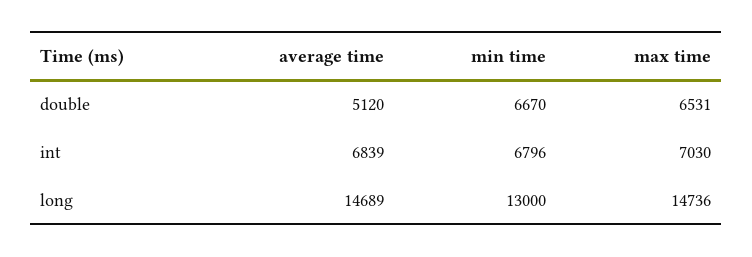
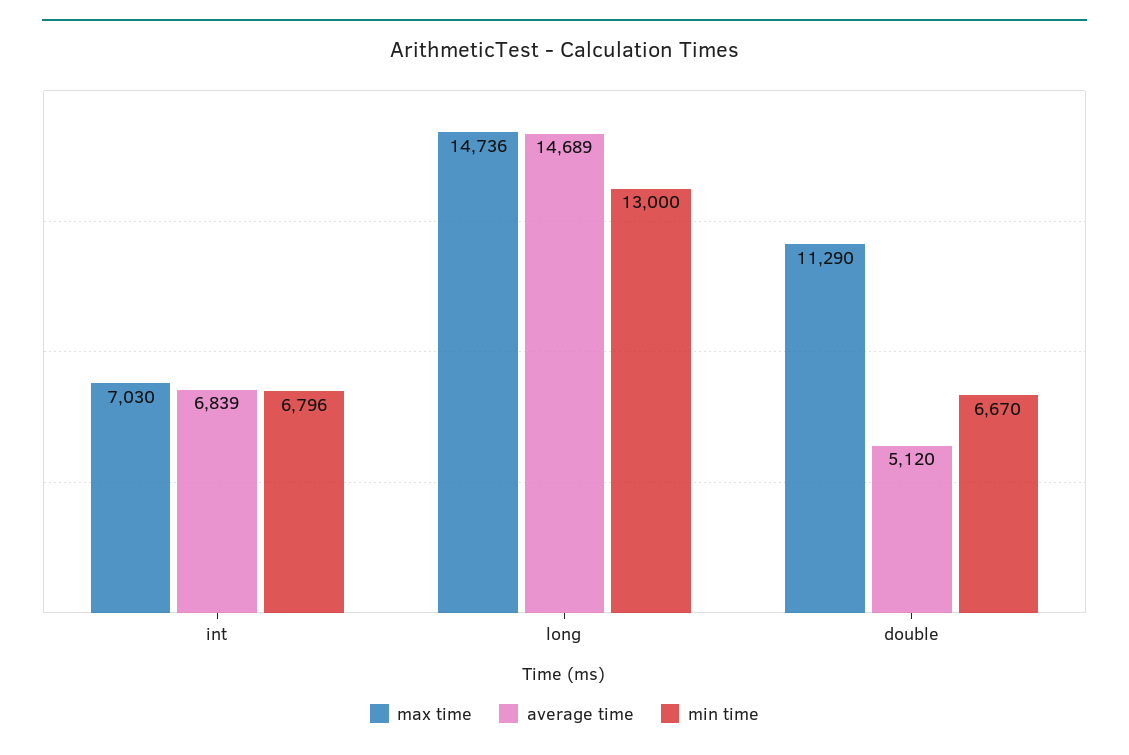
  {
    "average time": {
      "double": 5120,
      "int": 6839,
      "long": 14689
    },
    "min time": {
      "double": 6670,
      "int": 6796,
      "long": 13000
    },
    "max time": {
-     "double": 6531,
+     "double": 11290,
      "int": 7030,
      "long": 14736
    }
  }

